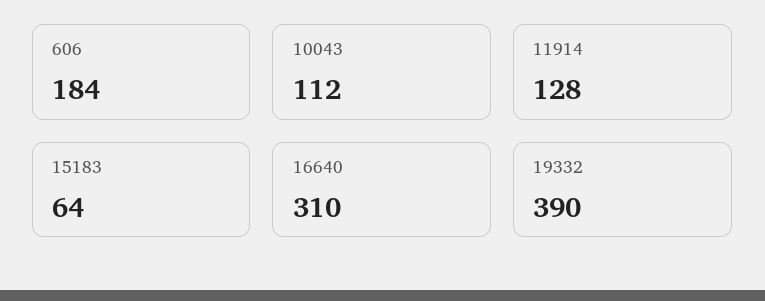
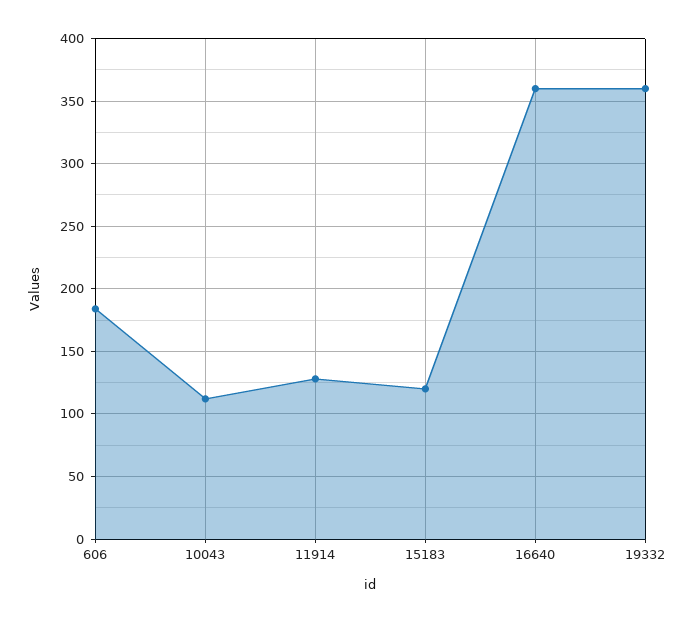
  {
    "606": 184,
    "10043": 112,
    "11914": 128,
-   "15183": 64,
+   "15183": 120,
-   "16640": 310,
+   "16640": 360,
-   "19332": 390
+   "19332": 360
  }

